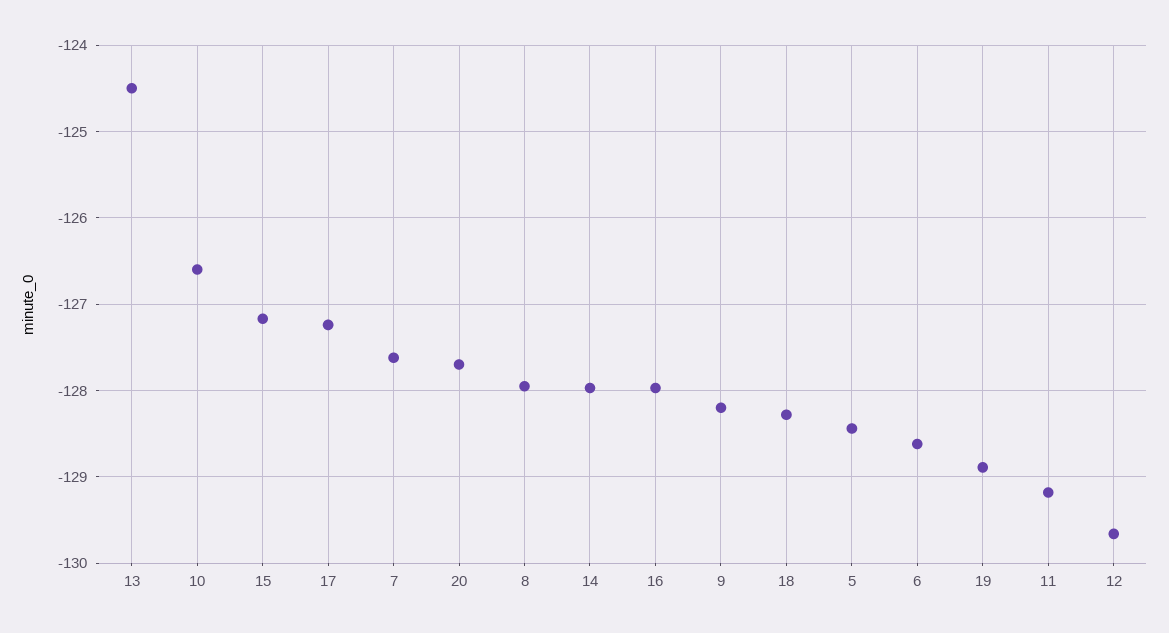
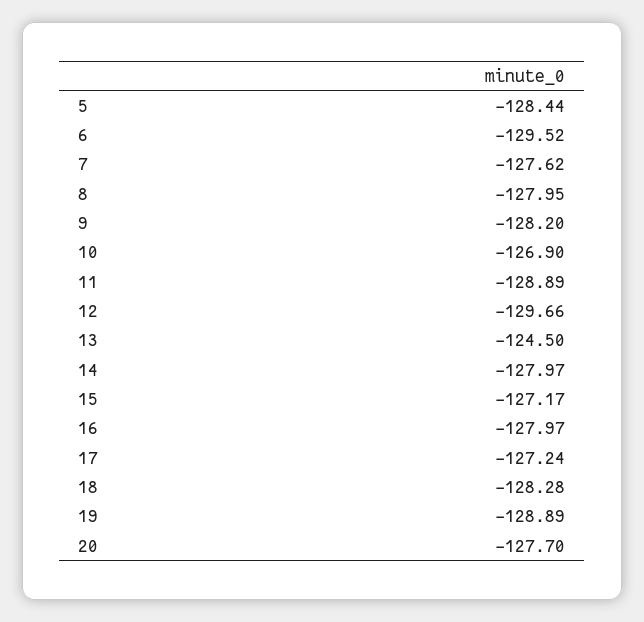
  {
    "13": -124.5,
-   "10": -126.6,
+   "10": -126.9,
    "15": -127.17,
    "17": -127.24,
    "7": -127.62,
    "20": -127.7,
    "8": -127.95,
    "14": -127.97,
    "16": -127.97,
    "9": -128.2,
    "18": -128.28,
    "5": -128.44,
-   "6": -128.6,
+   "6": -129.52,
    "19": -128.89,
-   "11": -129.2,
+   "11": -128.89,
    "12": -129.66
  }

